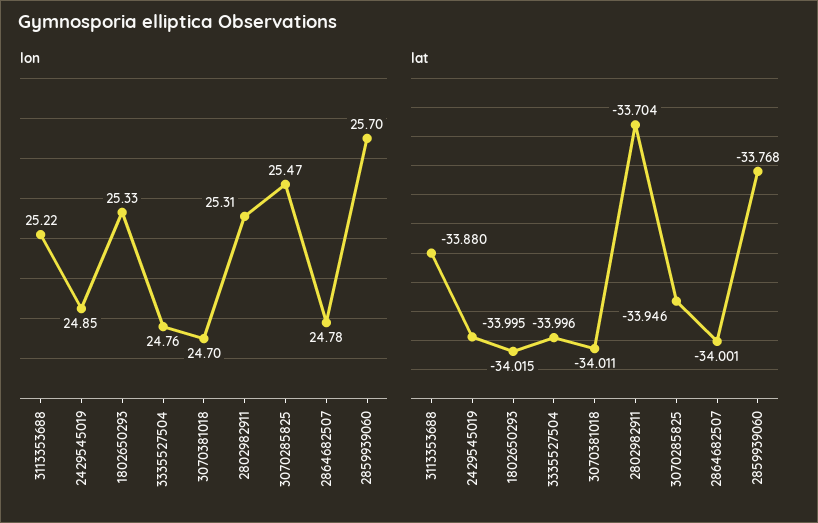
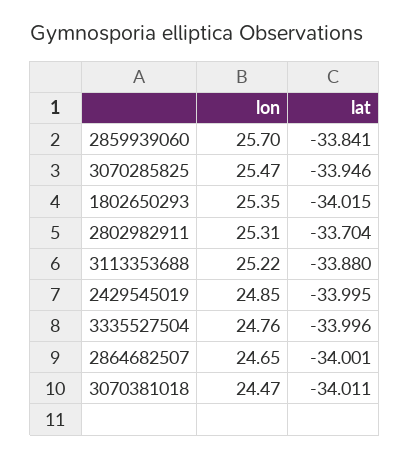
  {
    "lon": {
      "3113353688": 25.22,
      "2429545019": 24.85,
-     "1802650293": 25.33,
+     "1802650293": 25.35,
      "3335527504": 24.76,
-     "3070381018": 24.7,
+     "3070381018": 24.47,
      "2802982911": 25.31,
      "3070285825": 25.47,
-     "2864682507": 24.78,
+     "2864682507": 24.65,
      "2859939060": 25.7
    },
    "lat": {
      "3113353688": -33.88,
      "2429545019": -33.995,
      "1802650293": -34.015,
      "3335527504": -33.996,
      "3070381018": -34.011,
      "2802982911": -33.704,
      "3070285825": -33.946,
      "2864682507": -34.001,
-     "2859939060": -33.768
+     "2859939060": -33.841
    }
  }

